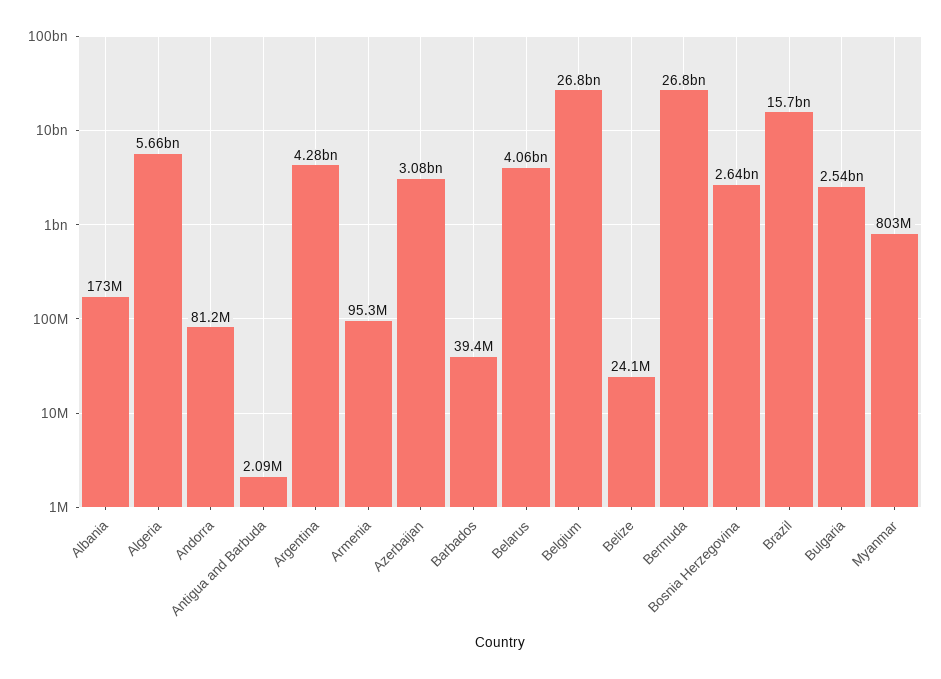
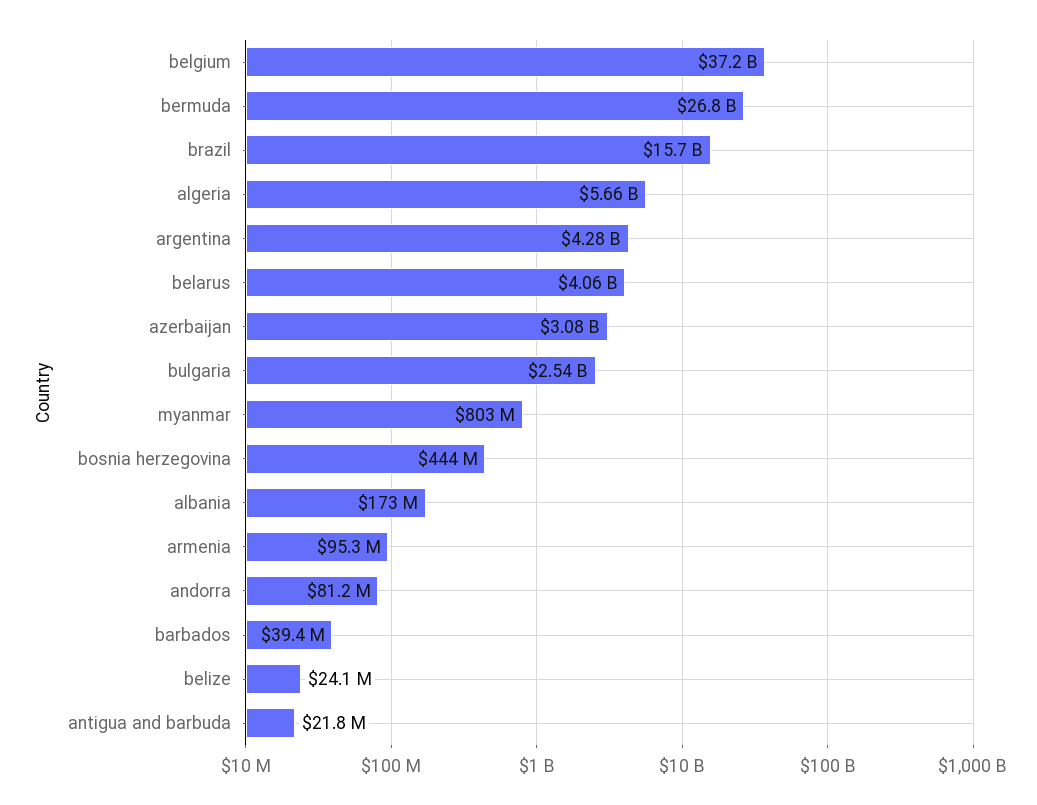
  {
    "Albania": 173000000,
    "Algeria": 5660000000,
    "Andorra": 81200000,
-   "Antigua and Barbuda": 2090000,
+   "Antigua and Barbuda": 21800000,
    "Argentina": 4280000000,
    "Armenia": 95300000,
    "Azerbaijan": 3080000000,
    "Barbados": 39400000,
    "Belarus": 4060000000,
-   "Belgium": 26800000000,
+   "Belgium": 37200000000,
    "Belize": 24100000,
    "Bermuda": 26800000000,
-   "Bosnia Herzegovina": 2640000000,
+   "Bosnia Herzegovina": 444000000,
    "Brazil": 15700000000,
    "Bulgaria": 2540000000,
    "Myanmar": 803000000
  }

